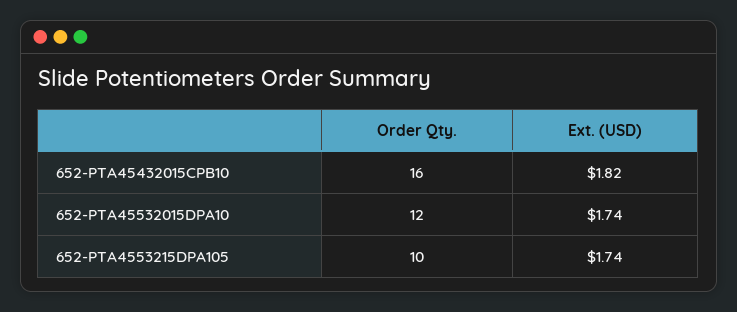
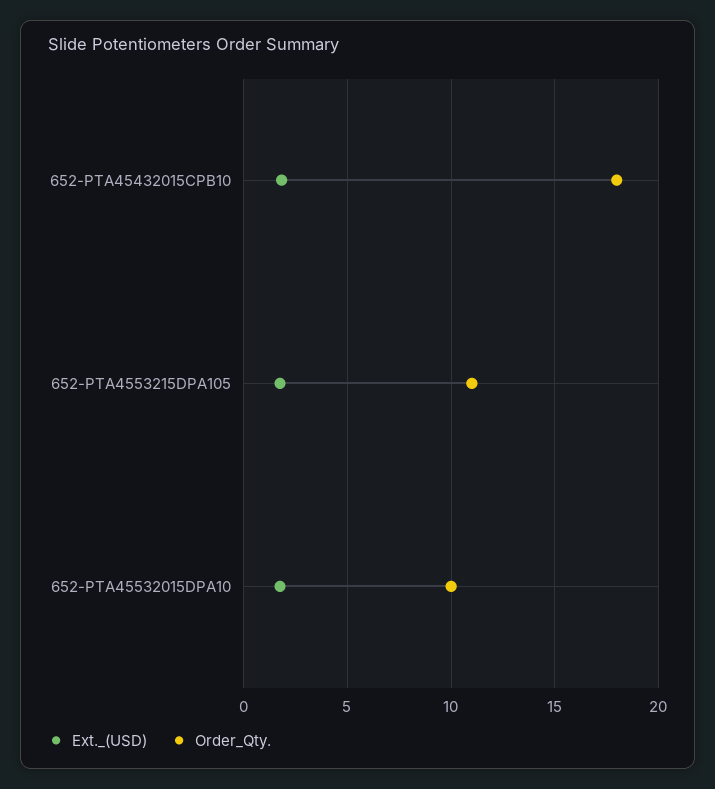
  {
    "Order Qty.": {
-     "652-PTA45432015CPB10": 16,
+     "652-PTA45432015CPB10": 18,
-     "652-PTA45532015DPA10": 12,
+     "652-PTA45532015DPA10": 10,
-     "652-PTA4553215DPA105": 10
+     "652-PTA4553215DPA105": 11
    },
    "Ext. (USD)": {
      "652-PTA45432015CPB10": 1.82,
      "652-PTA45532015DPA10": 1.74,
      "652-PTA4553215DPA105": 1.74
    }
  }

